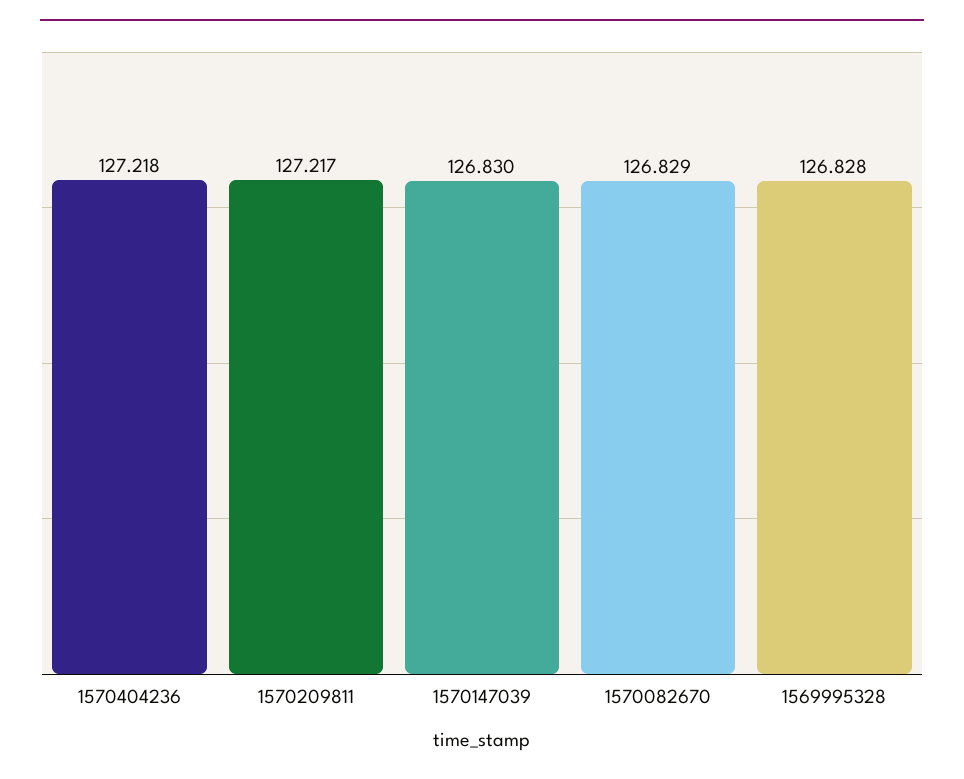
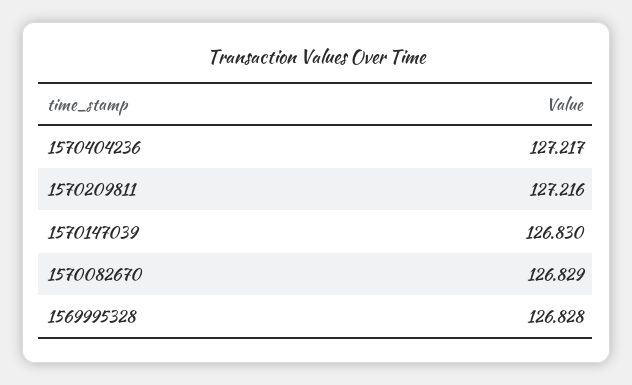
  {
-   "1570404236": 127.218,
+   "1570404236": 127.217,
-   "1570209811": 127.217,
+   "1570209811": 127.216,
    "1570147039": 126.83,
    "1570082670": 126.829,
    "1569995328": 126.828
  }

